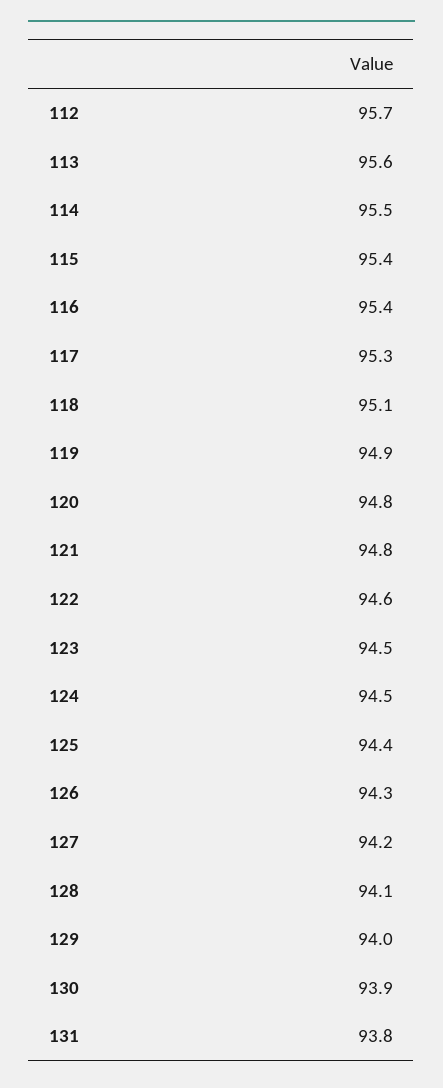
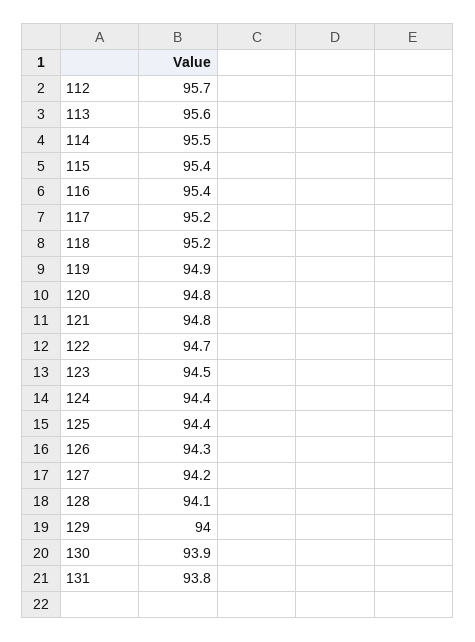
  {
    "112": 95.7,
    "113": 95.6,
    "114": 95.5,
    "115": 95.4,
    "116": 95.4,
-   "117": 95.3,
+   "117": 95.2,
-   "118": 95.1,
+   "118": 95.2,
    "119": 94.9,
    "120": 94.8,
    "121": 94.8,
-   "122": 94.6,
+   "122": 94.7,
    "123": 94.5,
-   "124": 94.5,
+   "124": 94.4,
    "125": 94.4,
    "126": 94.3,
    "127": 94.2,
    "128": 94.1,
    "129": 94,
    "130": 93.9,
    "131": 93.8
  }

